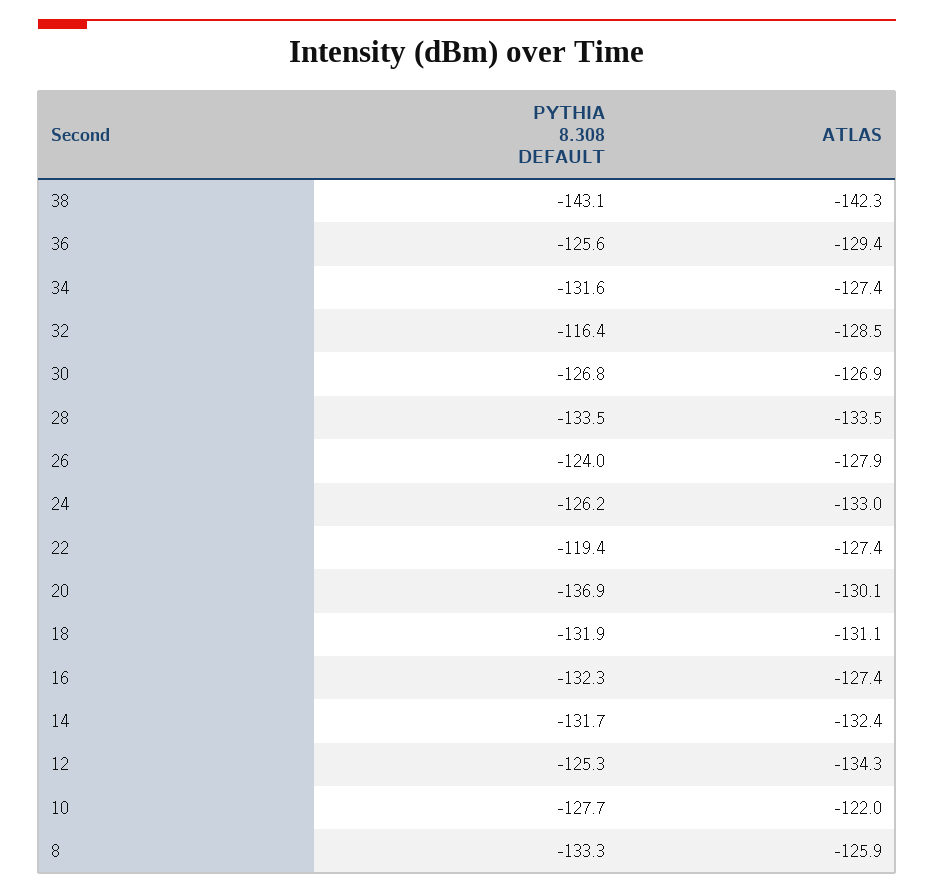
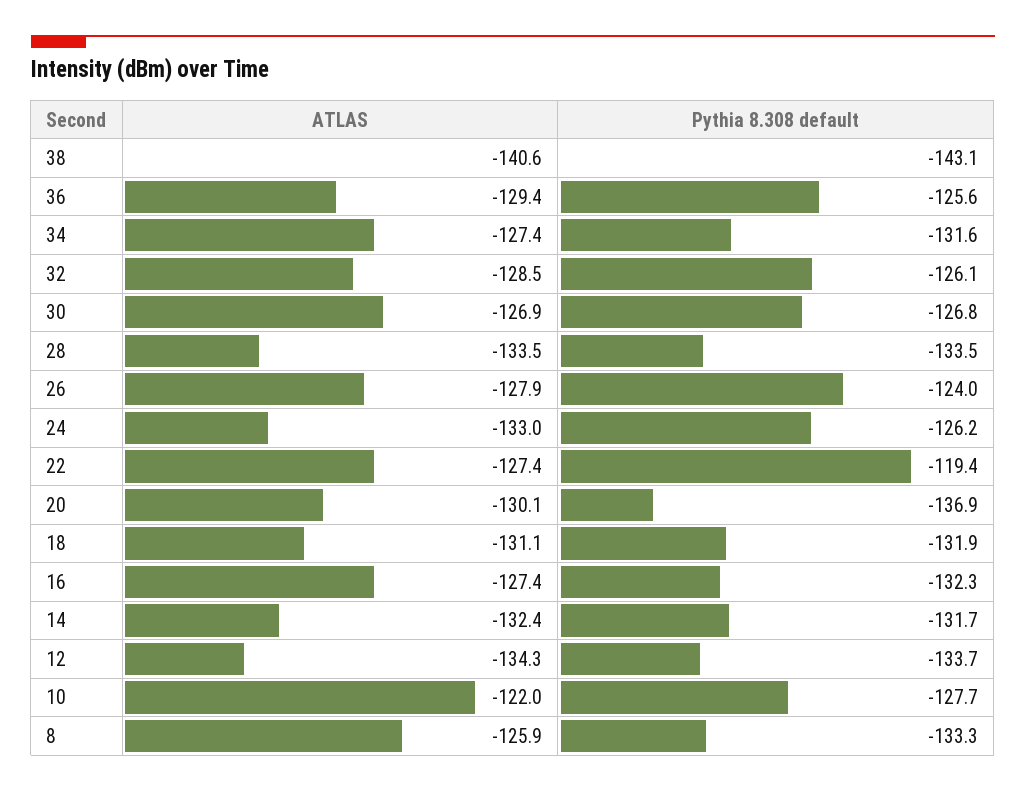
  {
    "PYTHIA 8.308 DEFAULT": {
      "38": -143.1,
      "36": -125.6,
      "34": -131.6,
-     "32": -116.4,
+     "32": -126.1,
      "30": -126.8,
      "28": -133.5,
      "26": -124,
      "24": -126.2,
      "22": -119.4,
      "20": -136.9,
      "18": -131.9,
      "16": -132.3,
      "14": -131.7,
-     "12": -125.3,
+     "12": -133.7,
      "10": -127.7,
      "8": -133.3
    },
    "ATLAS": {
-     "38": -142.3,
+     "38": -140.6,
      "36": -129.4,
      "34": -127.4,
      "32": -128.5,
      "30": -126.9,
      "28": -133.5,
      "26": -127.9,
      "24": -133,
      "22": -127.4,
      "20": -130.1,
      "18": -131.1,
      "16": -127.4,
      "14": -132.4,
      "12": -134.3,
      "10": -122,
      "8": -125.9
    }
  }

